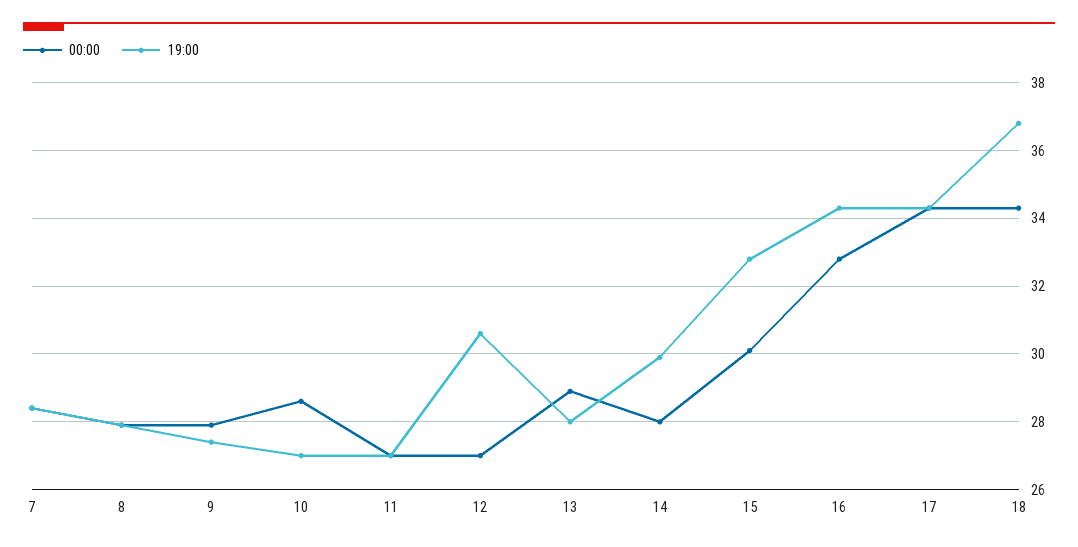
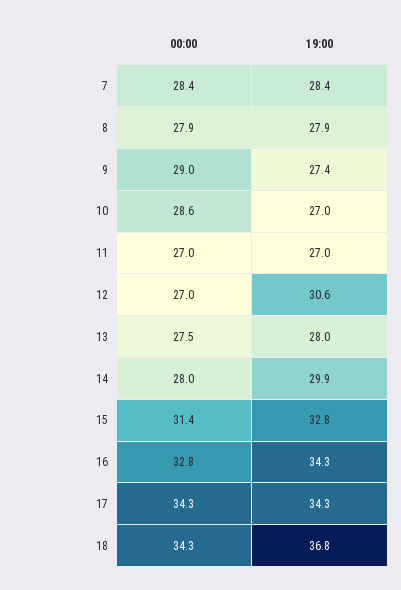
  {
    "00:00": {
      "7": 28.4,
      "8": 27.9,
-     "9": 28,
+     "9": 29,
      "10": 28.6,
      "11": 27,
      "12": 27,
-     "13": 29,
+     "13": 27.5,
      "14": 28,
-     "15": 30,
+     "15": 31.4,
      "16": 32.8,
      "17": 34.3,
      "18": 34.3
    },
    "19:00": {
      "7": 28.4,
      "8": 27.9,
      "9": 27.4,
      "10": 27,
      "11": 27,
      "12": 30.6,
      "13": 28,
      "14": 29.9,
      "15": 32.8,
      "16": 34.3,
      "17": 34.3,
      "18": 36.8
    }
  }

